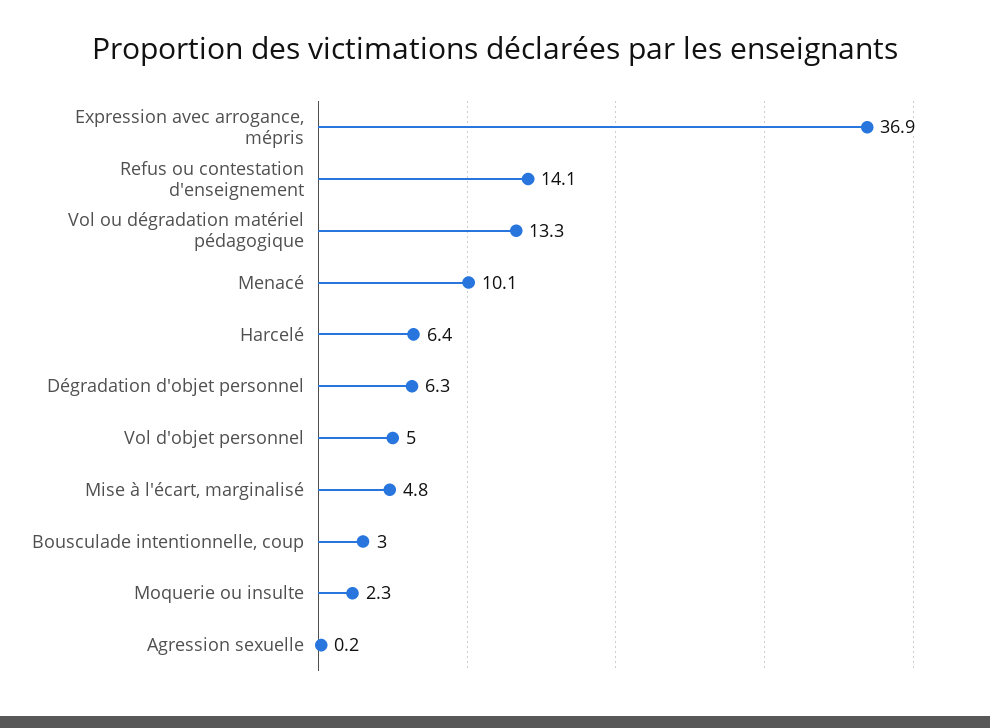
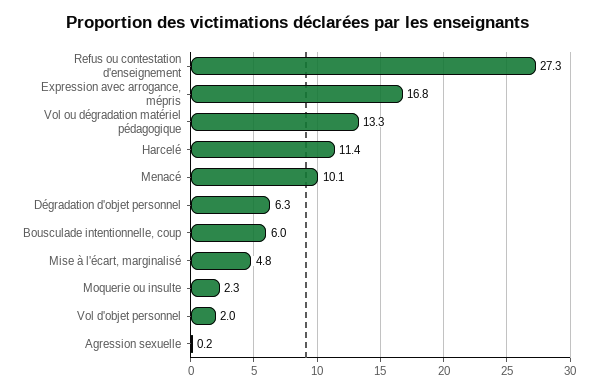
  {
-   "Expression avec arrogance, mépris": 36.9,
+   "Expression avec arrogance, mépris": 16.8,
-   "Refus ou contestation d'enseignement": 14.1,
+   "Refus ou contestation d'enseignement": 27.3,
    "Vol ou dégradation matériel pédagogique": 13.3,
    "Menacé": 10.1,
-   "Harcelé": 6.4,
+   "Harcelé": 11.4,
    "Dégradation d'objet personnel": 6.3,
-   "Vol d'objet personnel": 5,
+   "Vol d'objet personnel": 2,
    "Mise à l'écart, marginalisé": 4.8,
-   "Bousculade intentionnelle, coup": 3,
+   "Bousculade intentionnelle, coup": 6,
    "Moquerie ou insulte": 2.3,
    "Agression sexuelle": 0.2
  }

